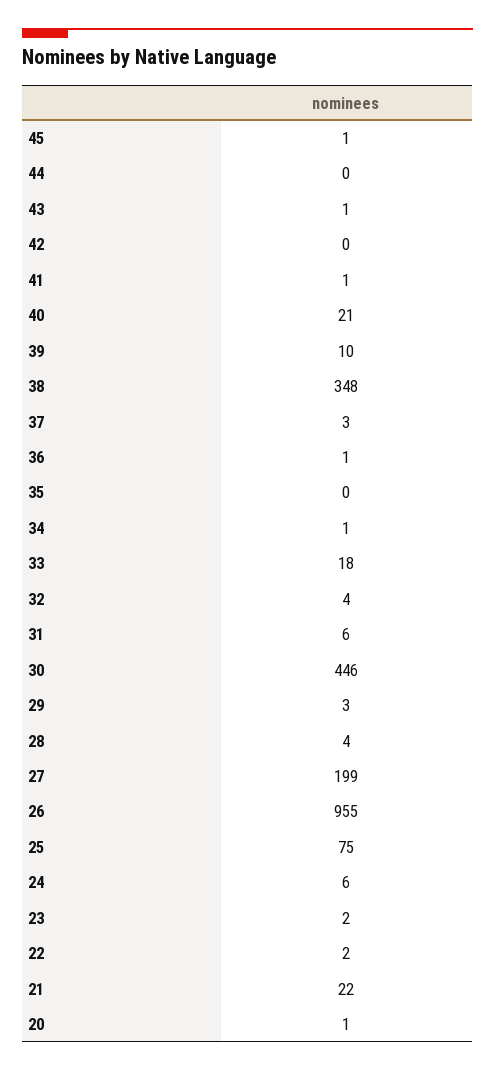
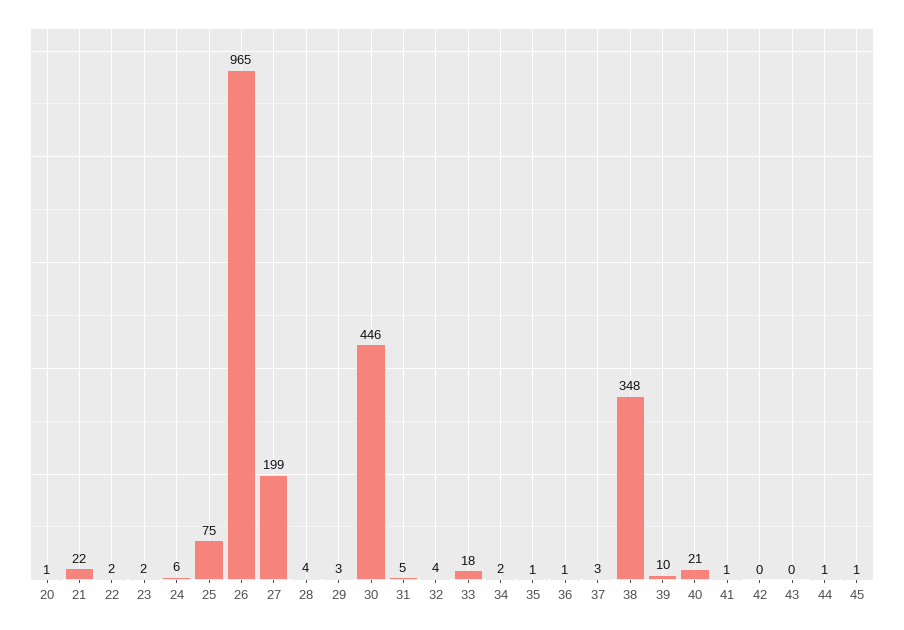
  {
    "45": 1,
-   "44": 0,
+   "44": 1,
-   "43": 1,
+   "43": 0,
    "42": 0,
    "41": 1,
    "40": 21,
    "39": 10,
    "38": 348,
    "37": 3,
    "36": 1,
-   "35": 0,
+   "35": 1,
-   "34": 1,
+   "34": 2,
    "33": 18,
    "32": 4,
-   "31": 6,
+   "31": 5,
    "30": 446,
    "29": 3,
    "28": 4,
    "27": 199,
-   "26": 955,
+   "26": 965,
    "25": 75,
    "24": 6,
    "23": 2,
    "22": 2,
    "21": 22,
    "20": 1
  }

